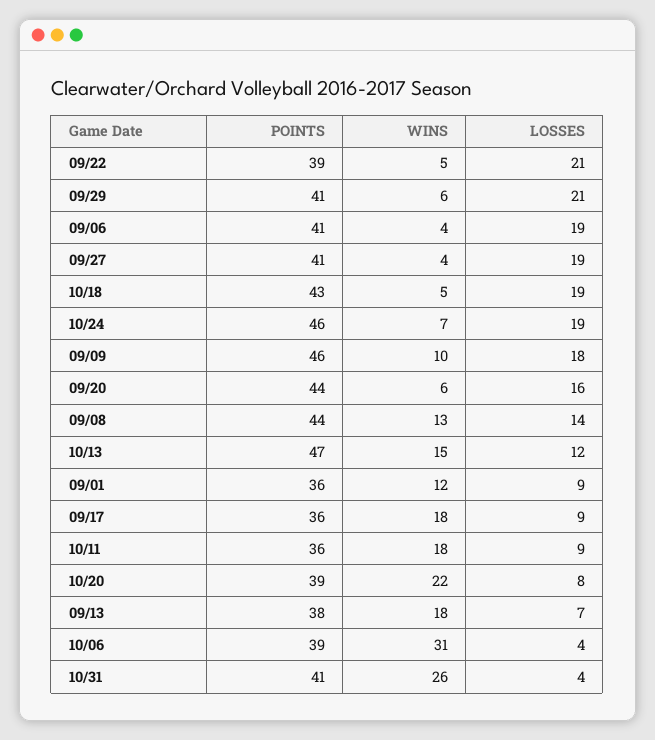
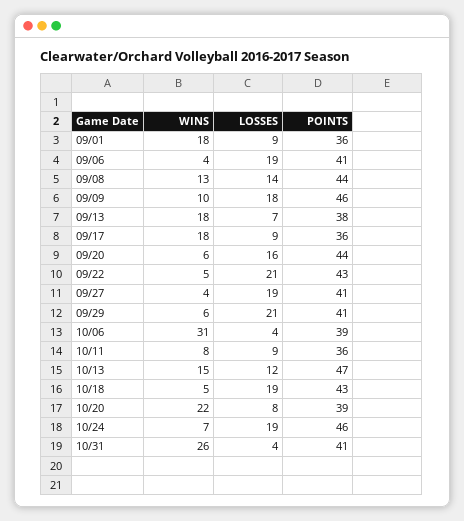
  {
    "POINTS": {
-     "09/22": 39,
+     "09/22": 43,
      "09/29": 41,
      "09/06": 41,
      "09/27": 41,
      "10/18": 43,
      "10/24": 46,
      "09/09": 46,
      "09/20": 44,
      "09/08": 44,
      "10/13": 47,
      "09/01": 36,
      "09/17": 36,
      "10/11": 36,
      "10/20": 39,
      "09/13": 38,
      "10/06": 39,
      "10/31": 41
    },
    "WINS": {
      "09/22": 5,
      "09/29": 6,
      "09/06": 4,
      "09/27": 4,
      "10/18": 5,
      "10/24": 7,
      "09/09": 10,
      "09/20": 6,
      "09/08": 13,
      "10/13": 15,
-     "09/01": 12,
+     "09/01": 18,
      "09/17": 18,
-     "10/11": 18,
+     "10/11": 8,
      "10/20": 22,
      "09/13": 18,
      "10/06": 31,
      "10/31": 26
    },
    "LOSSES": {
      "09/22": 21,
      "09/29": 21,
      "09/06": 19,
      "09/27": 19,
      "10/18": 19,
      "10/24": 19,
      "09/09": 18,
      "09/20": 16,
      "09/08": 14,
      "10/13": 12,
      "09/01": 9,
      "09/17": 9,
      "10/11": 9,
      "10/20": 8,
      "09/13": 7,
      "10/06": 4,
      "10/31": 4
    }
  }

